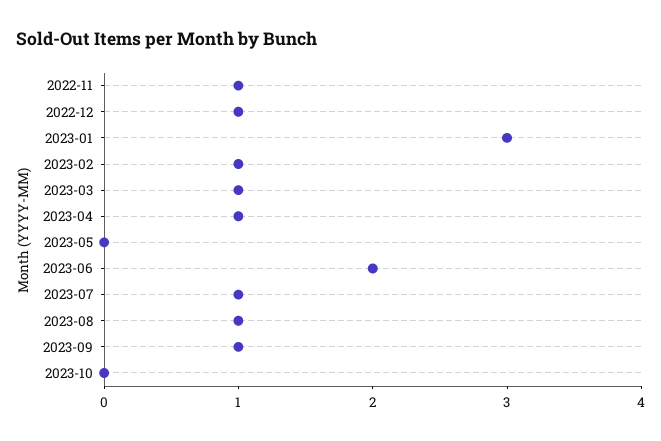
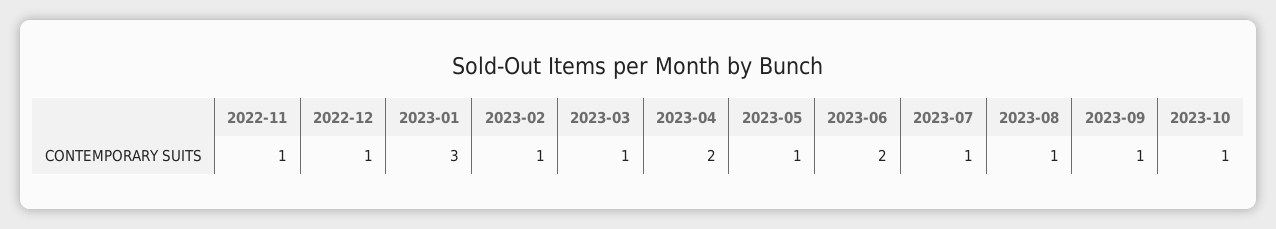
  {
    "2022-11": 1,
    "2022-12": 1,
    "2023-01": 3,
    "2023-02": 1,
    "2023-03": 1,
-   "2023-04": 1,
+   "2023-04": 2,
-   "2023-05": 0,
+   "2023-05": 1,
    "2023-06": 2,
    "2023-07": 1,
    "2023-08": 1,
    "2023-09": 1,
-   "2023-10": 0
+   "2023-10": 1
  }

